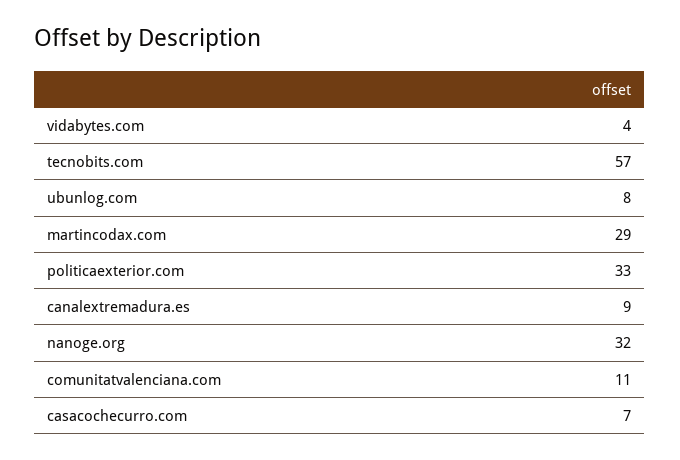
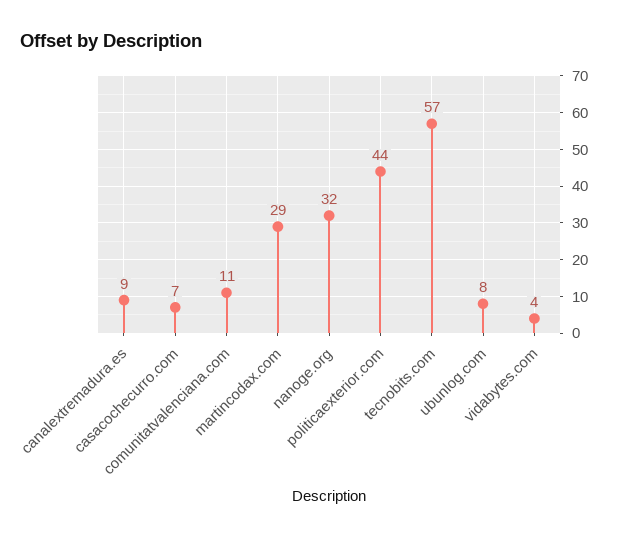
  {
    "vidabytes.com": 4,
    "tecnobits.com": 57,
    "ubunlog.com": 8,
    "martincodax.com": 29,
-   "politicaexterior.com": 33,
+   "politicaexterior.com": 44,
    "canalextremadura.es": 9,
    "nanoge.org": 32,
    "comunitatvalenciana.com": 11,
    "casacochecurro.com": 7
  }

